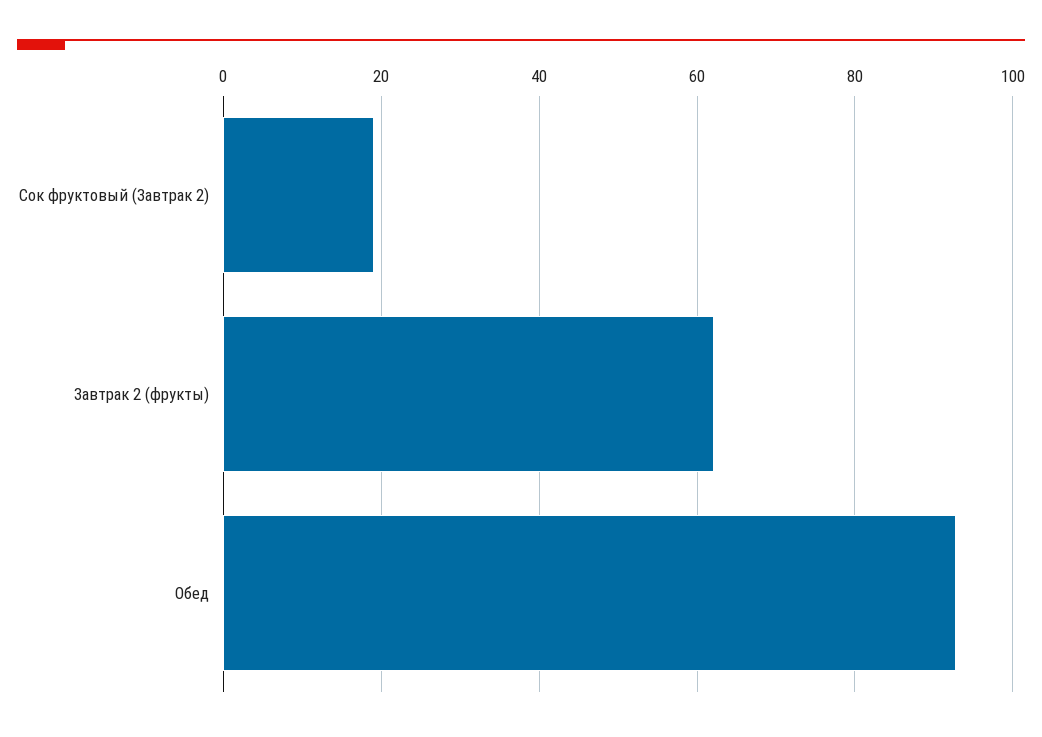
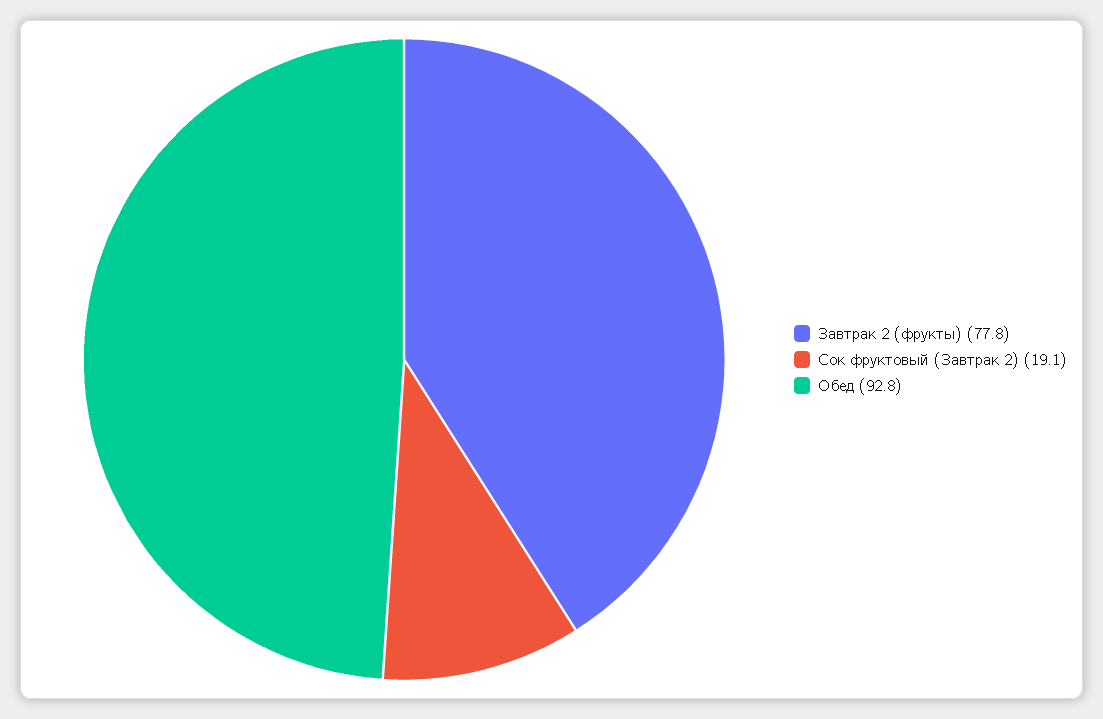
  {
    "Сок фруктовый (Завтрак 2)": 19.1,
-   "Завтрак 2 (фрукты)": 62,
+   "Завтрак 2 (фрукты)": 77.8,
    "Обед": 92.8
  }

